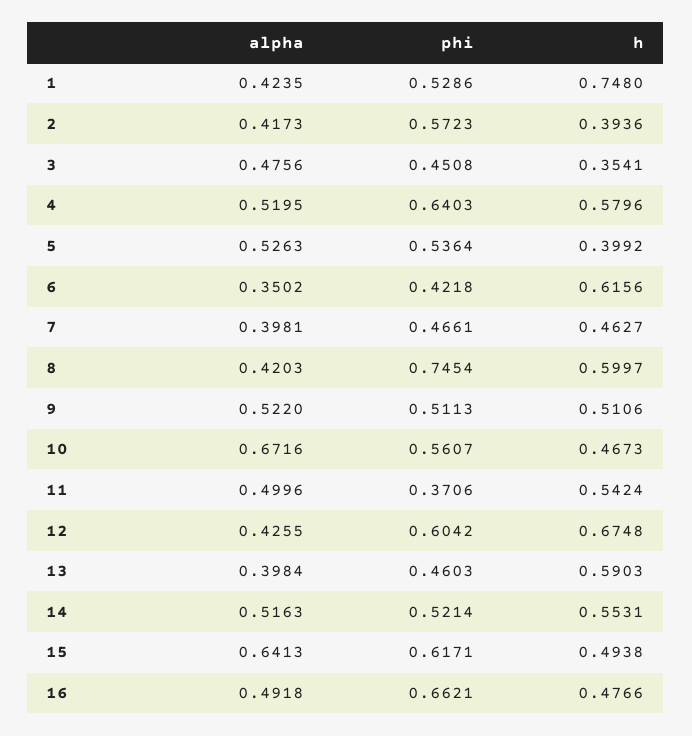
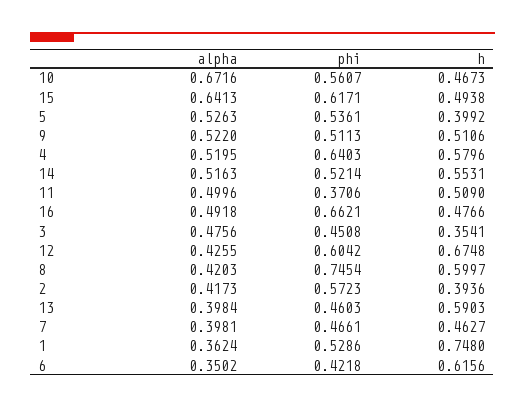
  {
    "alpha": {
-     "1": 0.4235,
+     "1": 0.3624,
      "2": 0.4173,
      "3": 0.4756,
      "4": 0.5195,
      "5": 0.5263,
      "6": 0.3502,
      "7": 0.3981,
      "8": 0.4203,
      "9": 0.522,
      "10": 0.6716,
      "11": 0.4996,
      "12": 0.4255,
      "13": 0.3984,
      "14": 0.5163,
      "15": 0.6413,
      "16": 0.4918
    },
    "phi": {
      "1": 0.5286,
      "2": 0.5723,
      "3": 0.4508,
      "4": 0.6403,
-     "5": 0.5364,
+     "5": 0.5361,
      "6": 0.4218,
      "7": 0.4661,
      "8": 0.7454,
      "9": 0.5113,
      "10": 0.5607,
      "11": 0.3706,
      "12": 0.6042,
      "13": 0.4603,
      "14": 0.5214,
      "15": 0.6171,
      "16": 0.6621
    },
    "h": {
      "1": 0.748,
      "2": 0.3936,
      "3": 0.3541,
      "4": 0.5796,
      "5": 0.3992,
      "6": 0.6156,
      "7": 0.4627,
      "8": 0.5997,
      "9": 0.5106,
      "10": 0.4673,
-     "11": 0.5424,
+     "11": 0.509,
      "12": 0.6748,
      "13": 0.5903,
      "14": 0.5531,
      "15": 0.4938,
      "16": 0.4766
    }
  }

